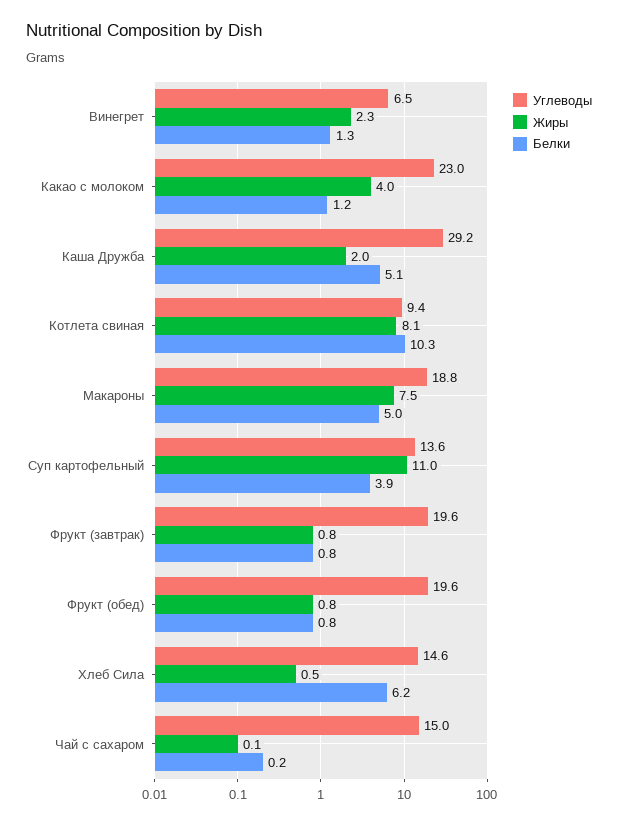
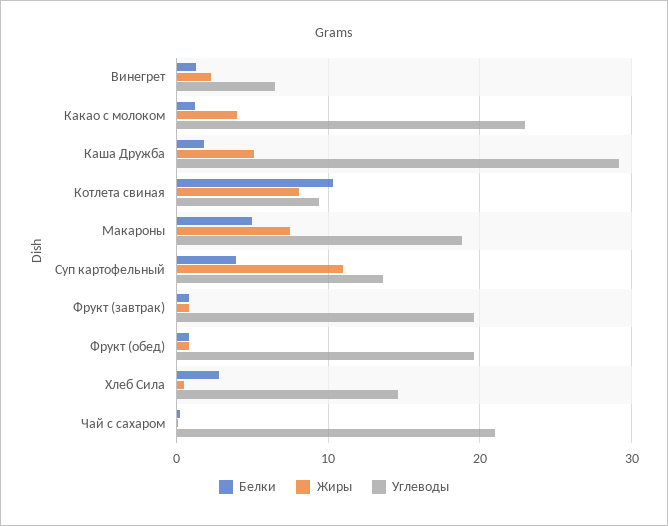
  {
    "Углеводы": {
      "Винегрет": 6.5,
      "Какао с молоком": 23,
      "Каша Дружба": 29.2,
      "Котлета свиная": 9.4,
      "Макароны": 18.8,
      "Суп картофельный": 13.6,
      "Фрукт (завтрак)": 19.6,
      "Фрукт (обед)": 19.6,
      "Хлеб Сила": 14.6,
-     "Чай с сахаром": 15
+     "Чай с сахаром": 21
    },
    "Жиры": {
      "Винегрет": 2.3,
      "Какао с молоком": 4,
-     "Каша Дружба": 2,
+     "Каша Дружба": 5,
      "Котлета свиная": 8.1,
      "Макароны": 7.5,
      "Суп картофельный": 11,
      "Фрукт (завтрак)": 0.8,
      "Фрукт (обед)": 0.8,
      "Хлеб Сила": 0.5,
      "Чай с сахаром": 0.1
    },
    "Белки": {
      "Винегрет": 1.3,
      "Какао с молоком": 1.2,
-     "Каша Дружба": 5.1,
+     "Каша Дружба": 2,
      "Котлета свиная": 10.3,
      "Макароны": 5,
      "Суп картофельный": 3.9,
      "Фрукт (завтрак)": 0.8,
      "Фрукт (обед)": 0.8,
-     "Хлеб Сила": 6.2,
+     "Хлеб Сила": 3,
      "Чай с сахаром": 0.2
    }
  }

